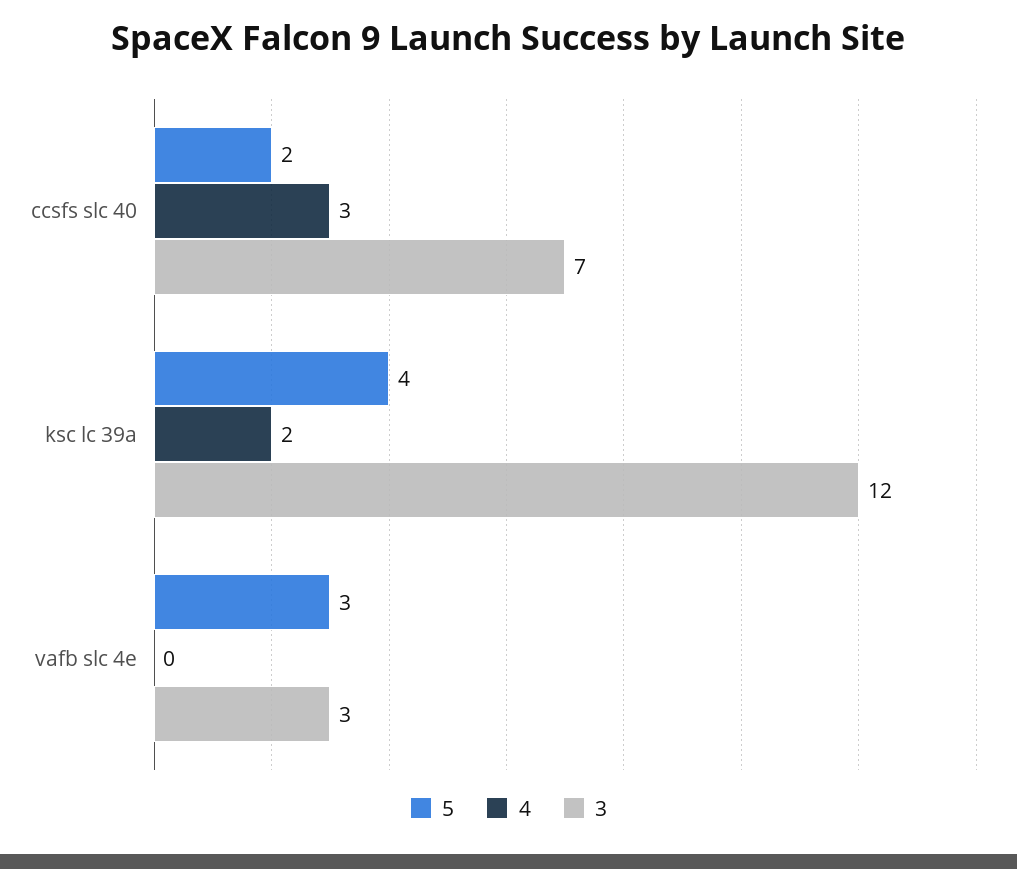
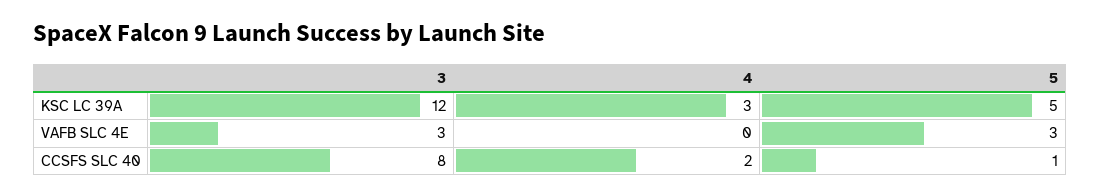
  {
    "5": {
-     "ccsfs slc 40": 2,
+     "ccsfs slc 40": 1,
-     "ksc lc 39a": 4,
+     "ksc lc 39a": 5,
      "vafb slc 4e": 3
    },
    "4": {
-     "ccsfs slc 40": 3,
+     "ccsfs slc 40": 2,
-     "ksc lc 39a": 2,
+     "ksc lc 39a": 3,
      "vafb slc 4e": 0
    },
    "3": {
-     "ccsfs slc 40": 7,
+     "ccsfs slc 40": 8,
      "ksc lc 39a": 12,
      "vafb slc 4e": 3
    }
  }

